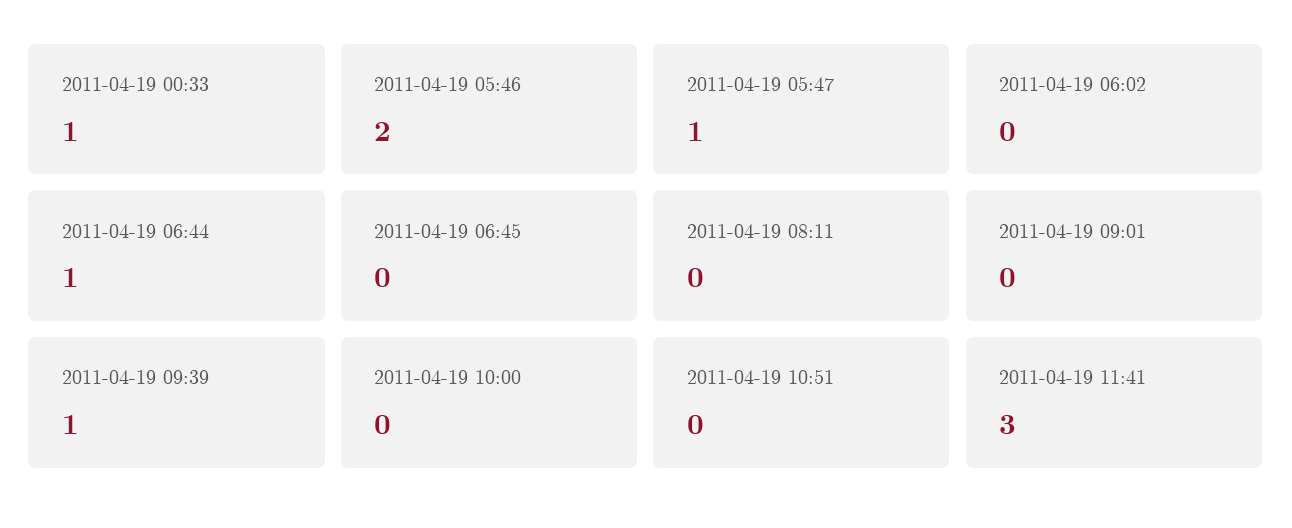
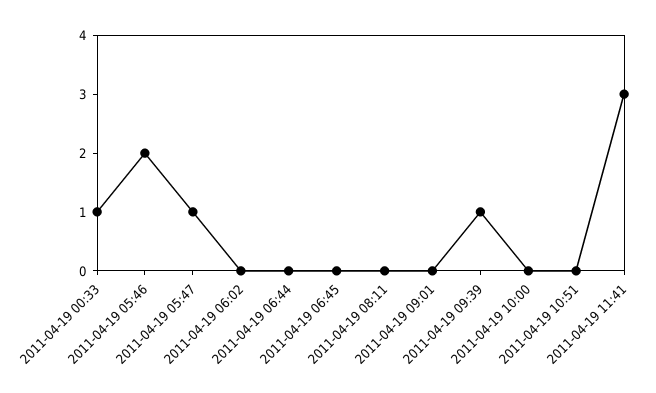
  {
    "2011-04-19 00:33": 1,
    "2011-04-19 05:46": 2,
    "2011-04-19 05:47": 1,
    "2011-04-19 06:02": 0,
-   "2011-04-19 06:44": 1,
+   "2011-04-19 06:44": 0,
    "2011-04-19 06:45": 0,
    "2011-04-19 08:11": 0,
    "2011-04-19 09:01": 0,
    "2011-04-19 09:39": 1,
    "2011-04-19 10:00": 0,
    "2011-04-19 10:51": 0,
    "2011-04-19 11:41": 3
  }

